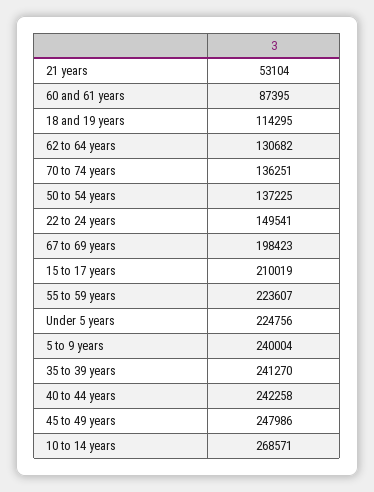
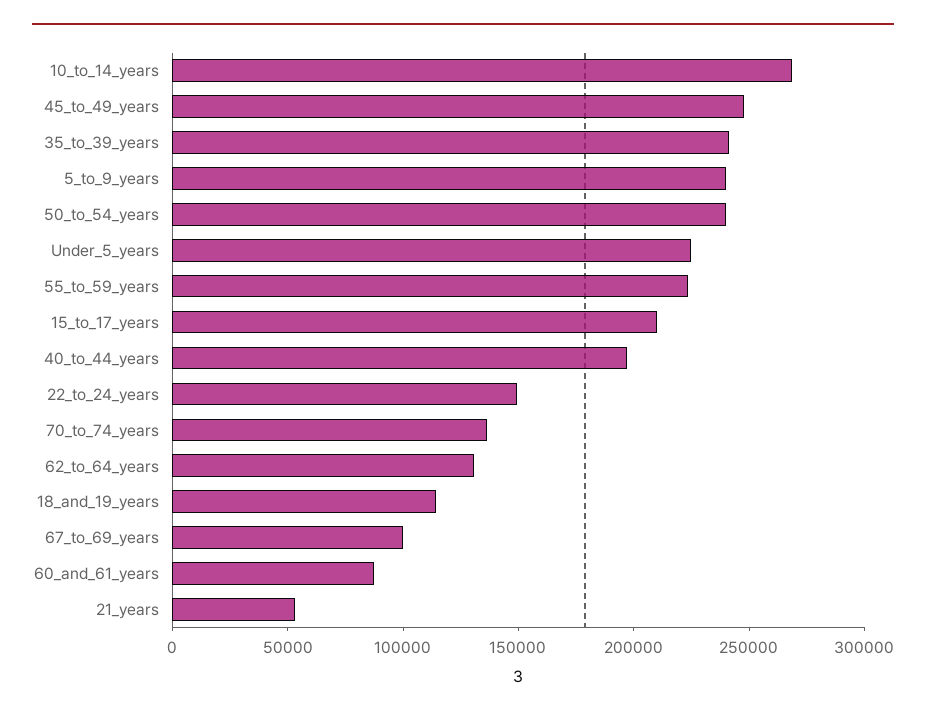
  {
    "21 years": 53104,
    "60 and 61 years": 87395,
    "18 and 19 years": 114295,
    "62 to 64 years": 130682,
    "70 to 74 years": 136251,
-   "50 to 54 years": 137225,
+   "50 to 54 years": 240000,
    "22 to 24 years": 149541,
-   "67 to 69 years": 198423,
+   "67 to 69 years": 100000,
    "15 to 17 years": 210019,
    "55 to 59 years": 223607,
    "Under 5 years": 224756,
    "5 to 9 years": 240004,
    "35 to 39 years": 241270,
-   "40 to 44 years": 242258,
+   "40 to 44 years": 200000,
    "45 to 49 years": 247986,
    "10 to 14 years": 268571
  }

